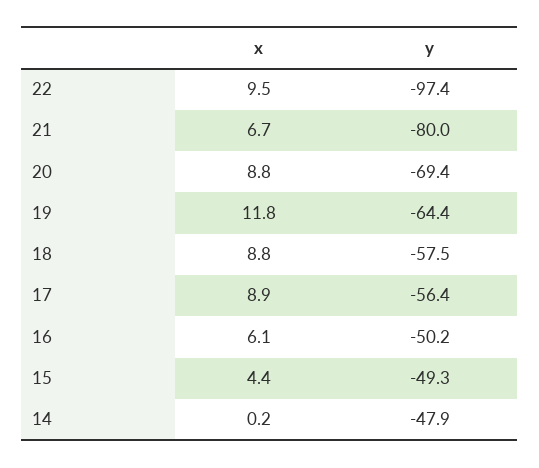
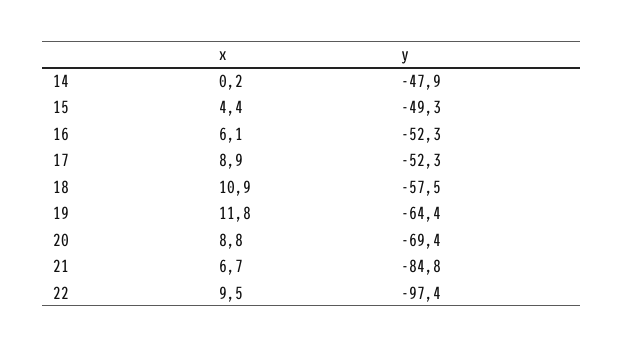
  {
    "x": {
      "22": 9.5,
      "21": 6.7,
      "20": 8.8,
      "19": 11.8,
-     "18": 8.8,
+     "18": 10.9,
      "17": 8.9,
      "16": 6.1,
      "15": 4.4,
      "14": 0.2
    },
    "y": {
      "22": -97.4,
-     "21": -80,
+     "21": -84.8,
      "20": -69.4,
      "19": -64.4,
      "18": -57.5,
-     "17": -56.4,
+     "17": -52.3,
-     "16": -50.2,
+     "16": -52.3,
      "15": -49.3,
      "14": -47.9
    }
  }

